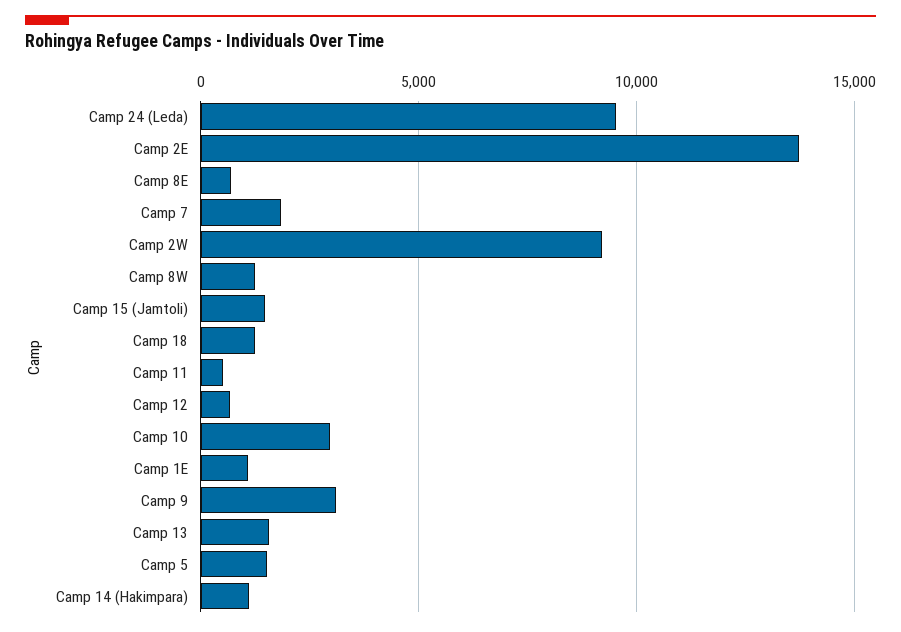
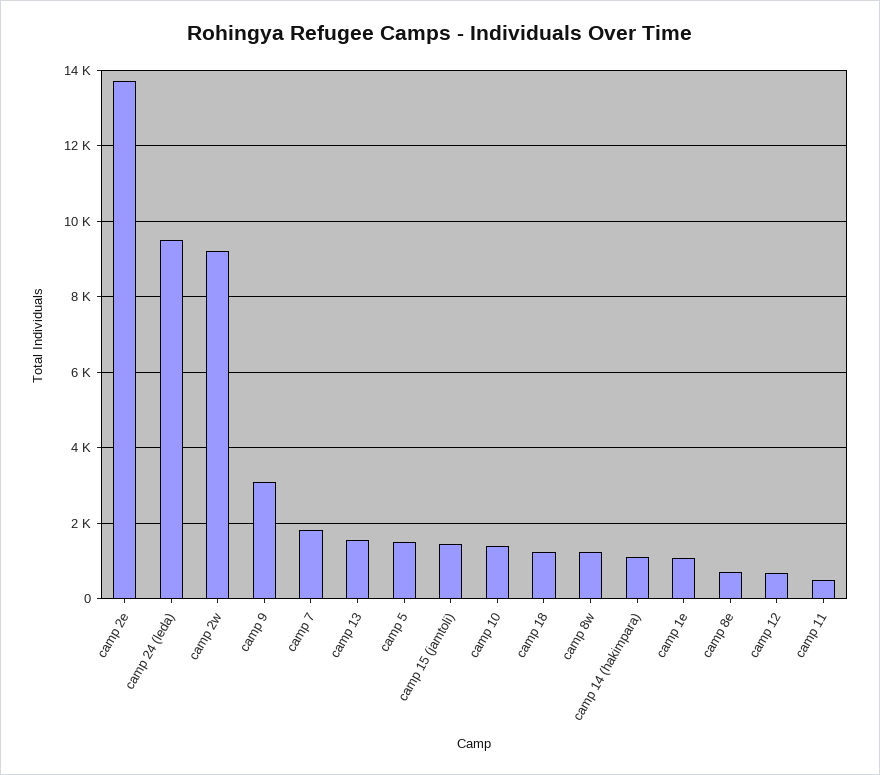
  {
    "Camp 24 (Leda)": 9600,
    "Camp 2E": 13800,
    "Camp 8E": 600,
    "Camp 7": 1800,
    "Camp 2W": 9200,
    "Camp 8W": 1200,
    "Camp 15 (Jamtoli)": 1400,
    "Camp 18": 1200,
    "Camp 11": 600,
    "Camp 12": 600,
-   "Camp 10": 3000,
+   "Camp 10": 1400,
    "Camp 1E": 1000,
    "Camp 9": 3000,
    "Camp 13": 1600,
    "Camp 5": 1600,
    "Camp 14 (Hakimpara)": 1200
  }

